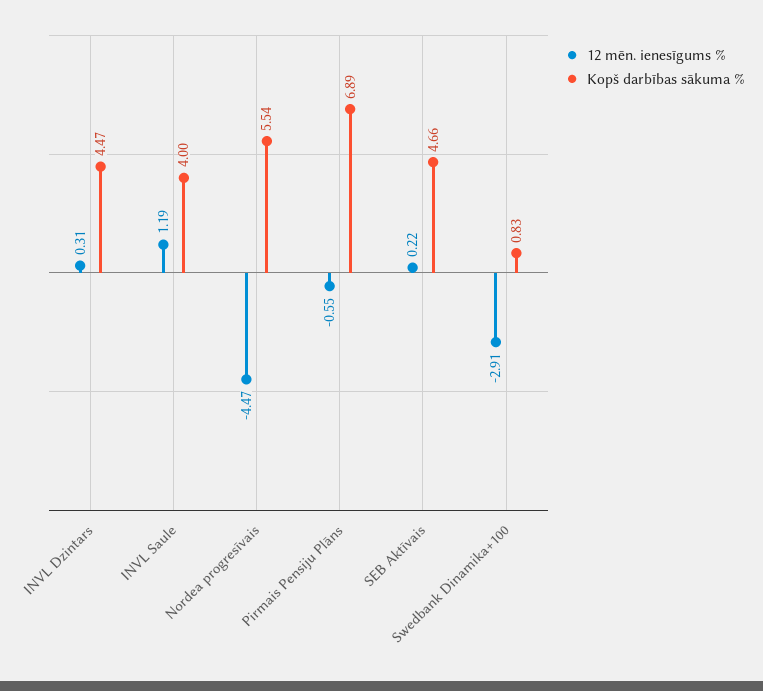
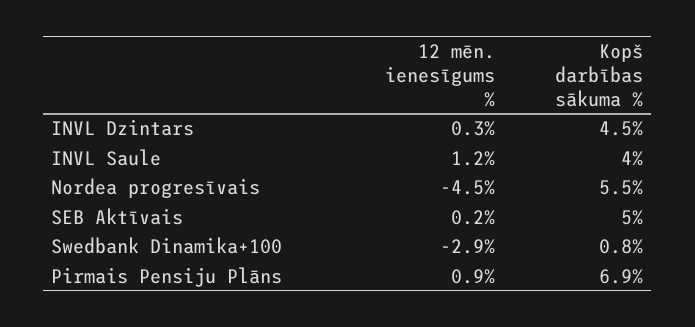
  {
    "12 mēn. ienesīgums %": {
      "INVL Dzintars": 0.31,
      "INVL Saule": 1.19,
      "Nordea progresīvais": -4.47,
-     "Pirmais Pensiju Plāns": -0.55,
+     "Pirmais Pensiju Plāns": 0.9,
      "SEB Aktīvais": 0.22,
      "Swedbank Dinamika+100": -2.91
    },
    "Kopš darbības sākuma %": {
      "INVL Dzintars": 4.47,
      "INVL Saule": 4,
      "Nordea progresīvais": 5.54,
      "Pirmais Pensiju Plāns": 6.89,
-     "SEB Aktīvais": 4.66,
+     "SEB Aktīvais": 5,
      "Swedbank Dinamika+100": 0.83
    }
  }

